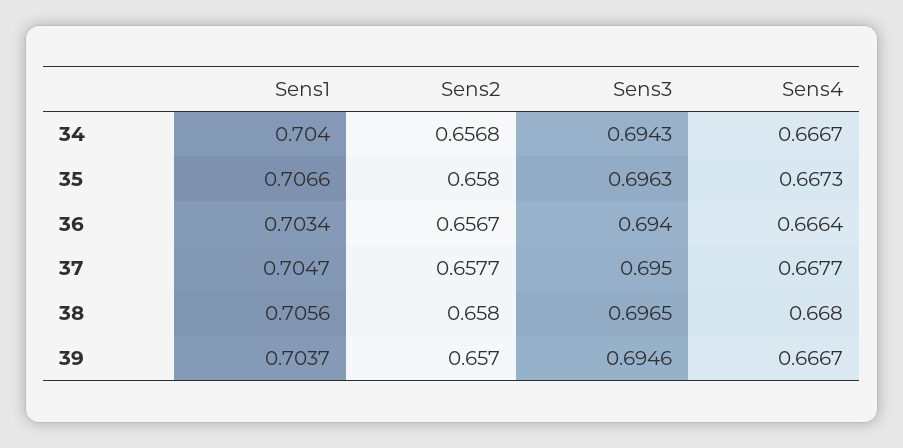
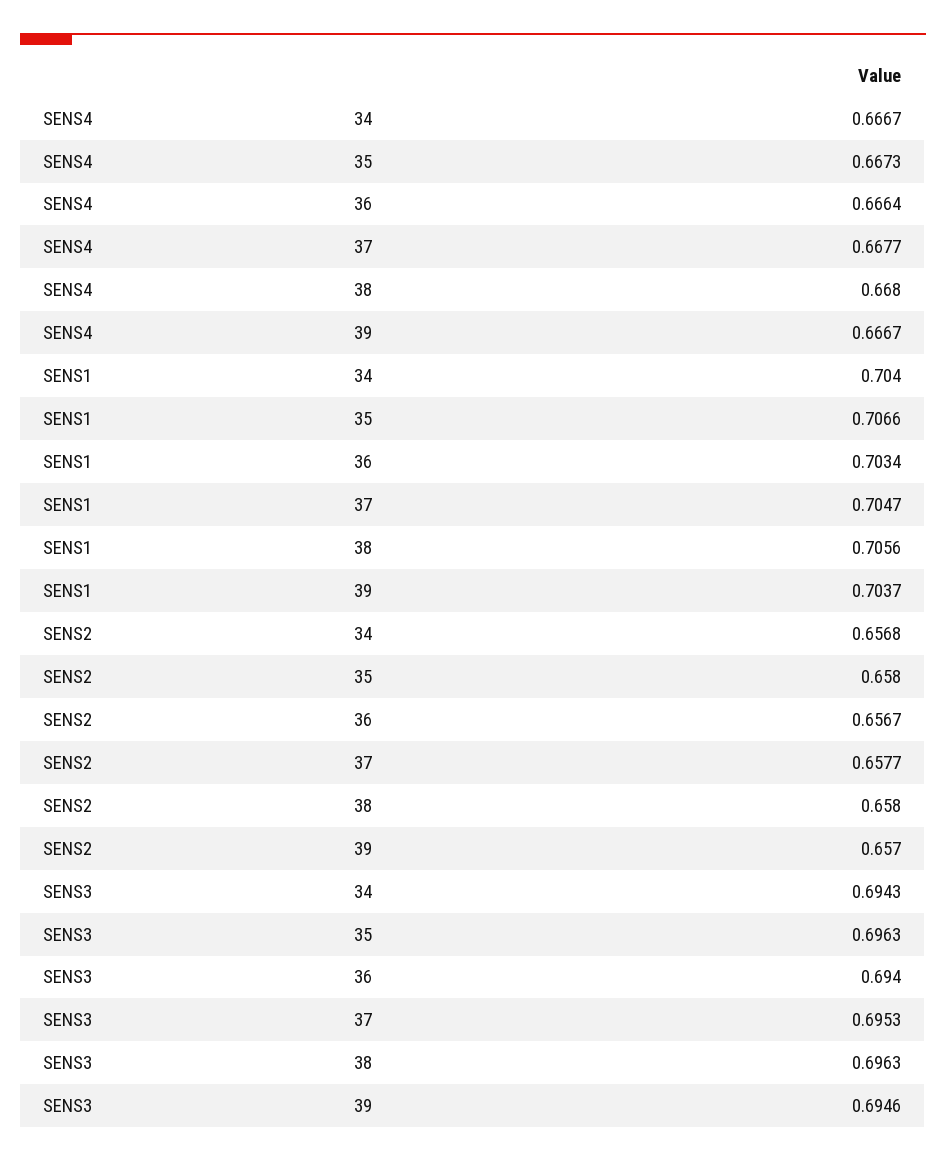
  {
    "Sens1": {
      "34": 0.704,
      "35": 0.7066,
      "36": 0.7034,
      "37": 0.7047,
      "38": 0.7056,
      "39": 0.7037
    },
    "Sens2": {
      "34": 0.6568,
      "35": 0.658,
      "36": 0.6567,
      "37": 0.6577,
      "38": 0.658,
      "39": 0.657
    },
    "Sens3": {
      "34": 0.6943,
      "35": 0.6963,
      "36": 0.694,
-     "37": 0.695,
+     "37": 0.6953,
-     "38": 0.6965,
+     "38": 0.6963,
      "39": 0.6946
    },
    "Sens4": {
      "34": 0.6667,
      "35": 0.6673,
      "36": 0.6664,
      "37": 0.6677,
      "38": 0.668,
      "39": 0.6667
    }
  }

